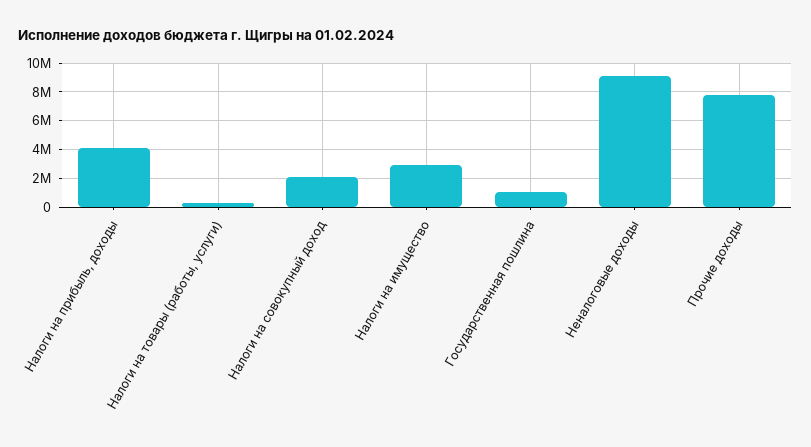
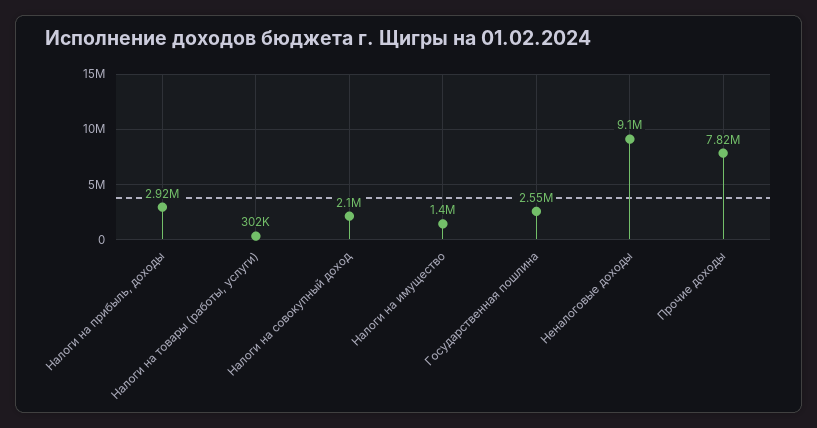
  {
-   "Налоги на прибыль, доходы": 4000000,
+   "Налоги на прибыль, доходы": 2920000,
    "Налоги на товары (работы, услуги)": 302000,
    "Налоги на совокупный доход": 2100000,
-   "Налоги на имущество": 3000000,
+   "Налоги на имущество": 1400000,
-   "Государственная пошлина": 1000000,
+   "Государственная пошлина": 2550000,
    "Неналоговые доходы": 9100000,
    "Прочие доходы": 7820000
  }

